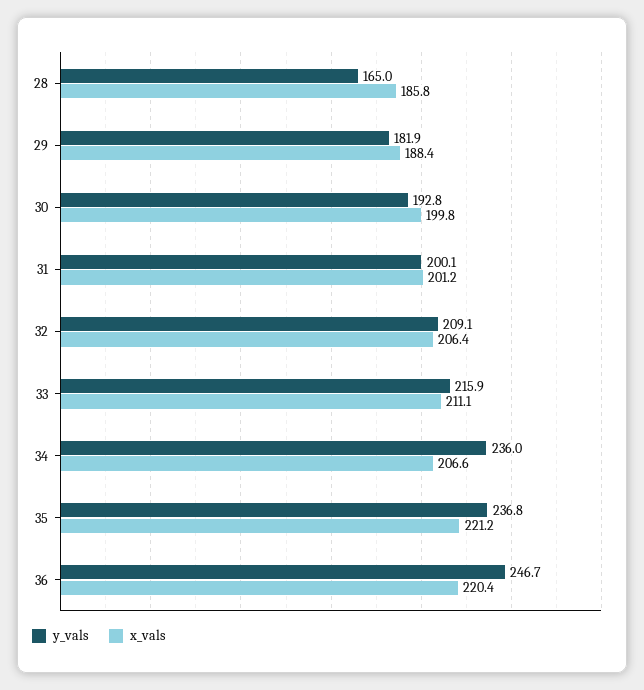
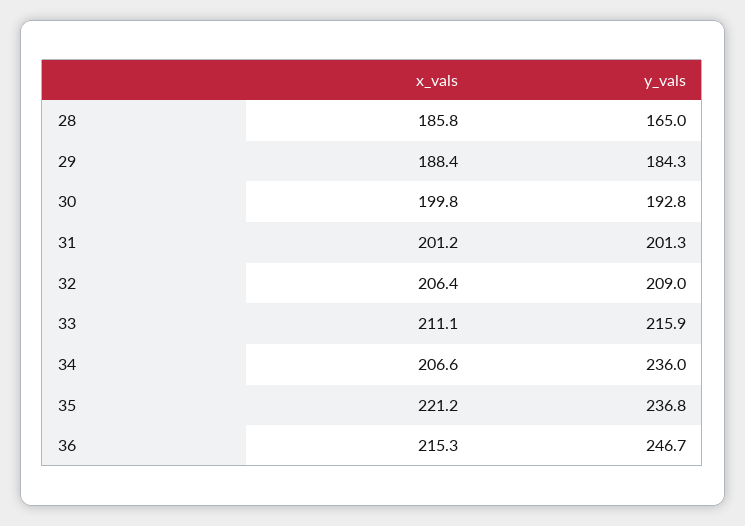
  {
    "y_vals": {
      "28": 165,
-     "29": 181.9,
+     "29": 184.3,
      "30": 192.8,
-     "31": 200.1,
+     "31": 201.3,
-     "32": 209.1,
+     "32": 209,
      "33": 215.9,
      "34": 236,
      "35": 236.8,
      "36": 246.7
    },
    "x_vals": {
      "28": 185.8,
      "29": 188.4,
      "30": 199.8,
      "31": 201.2,
      "32": 206.4,
      "33": 211.1,
      "34": 206.6,
      "35": 221.2,
-     "36": 220.4
+     "36": 215.3
    }
  }

